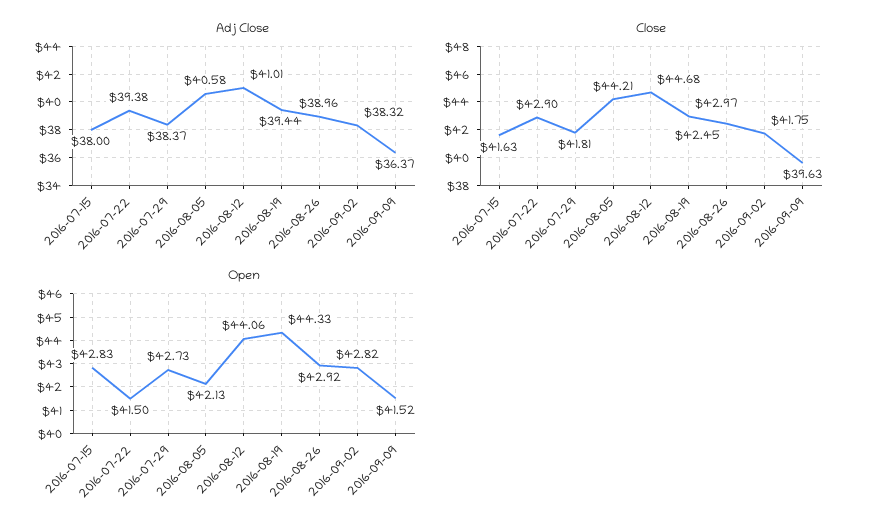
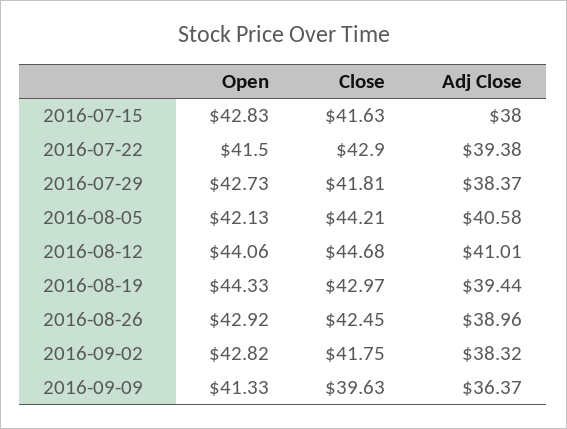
  {
    "Adj Close": {
      "2016-07-15": 38,
      "2016-07-22": 39.38,
      "2016-07-29": 38.37,
      "2016-08-05": 40.58,
      "2016-08-12": 41.01,
      "2016-08-19": 39.44,
      "2016-08-26": 38.96,
      "2016-09-02": 38.32,
      "2016-09-09": 36.37
    },
    "Close": {
      "2016-07-15": 41.63,
      "2016-07-22": 42.9,
      "2016-07-29": 41.81,
      "2016-08-05": 44.21,
      "2016-08-12": 44.68,
      "2016-08-19": 42.97,
      "2016-08-26": 42.45,
      "2016-09-02": 41.75,
      "2016-09-09": 39.63
    },
    "Open": {
      "2016-07-15": 42.83,
      "2016-07-22": 41.5,
      "2016-07-29": 42.73,
      "2016-08-05": 42.13,
      "2016-08-12": 44.06,
      "2016-08-19": 44.33,
      "2016-08-26": 42.92,
      "2016-09-02": 42.82,
-     "2016-09-09": 41.52
+     "2016-09-09": 41.33
    }
  }

